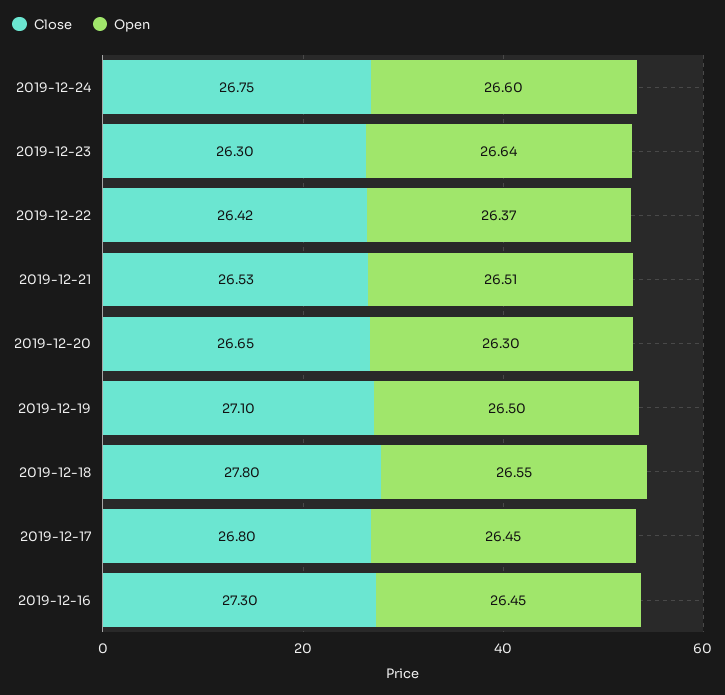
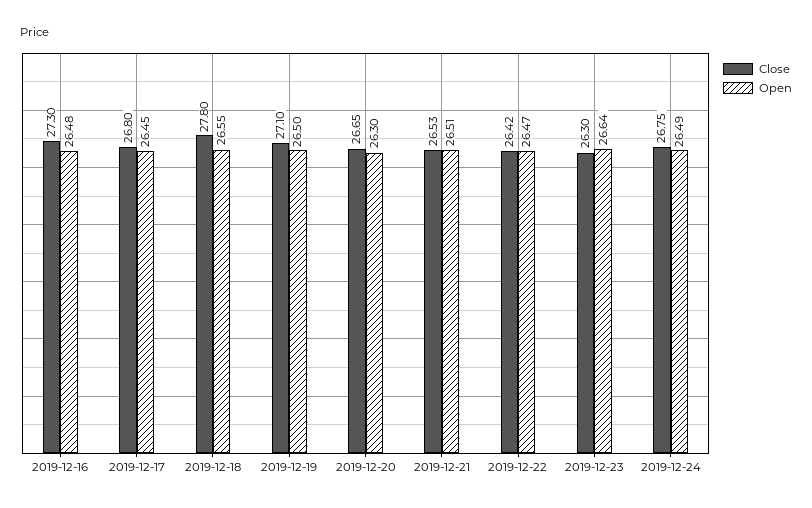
  {
    "Close": {
      "2019-12-24": 26.75,
      "2019-12-23": 26.3,
      "2019-12-22": 26.42,
      "2019-12-21": 26.53,
      "2019-12-20": 26.65,
      "2019-12-19": 27.1,
      "2019-12-18": 27.8,
      "2019-12-17": 26.8,
      "2019-12-16": 27.3
    },
    "Open": {
-     "2019-12-24": 26.6,
+     "2019-12-24": 26.49,
      "2019-12-23": 26.64,
-     "2019-12-22": 26.37,
+     "2019-12-22": 26.47,
      "2019-12-21": 26.51,
      "2019-12-20": 26.3,
      "2019-12-19": 26.5,
      "2019-12-18": 26.55,
      "2019-12-17": 26.45,
-     "2019-12-16": 26.45
+     "2019-12-16": 26.48
    }
  }

